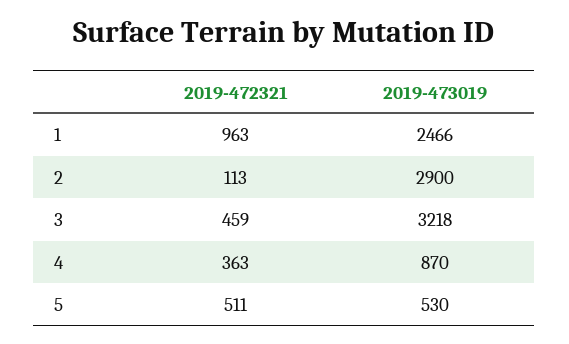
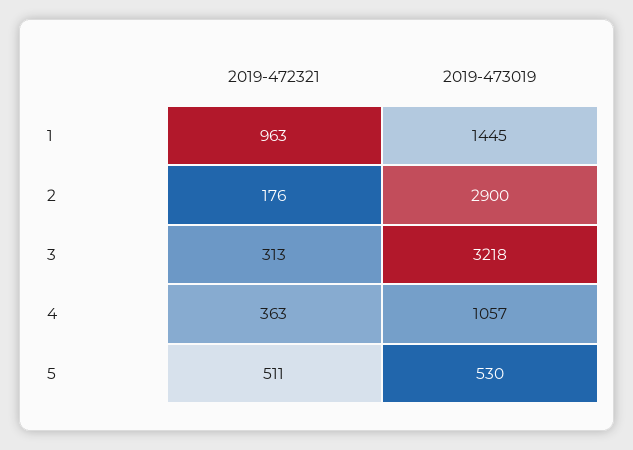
  {
    "2019-472321": {
      "1": 963,
-     "2": 113,
+     "2": 176,
-     "3": 459,
+     "3": 313,
      "4": 363,
      "5": 511
    },
    "2019-473019": {
-     "1": 2466,
+     "1": 1445,
      "2": 2900,
      "3": 3218,
-     "4": 870,
+     "4": 1057,
      "5": 530
    }
  }

